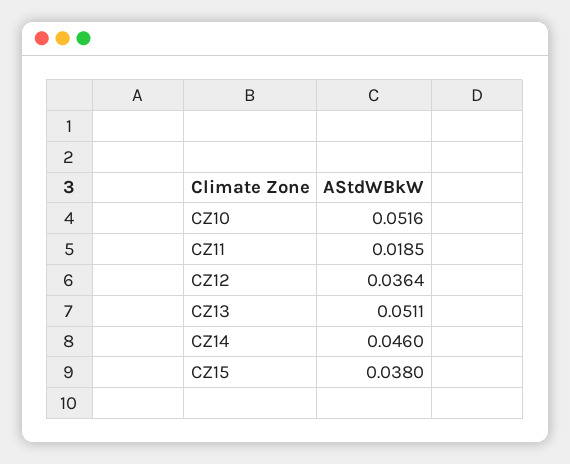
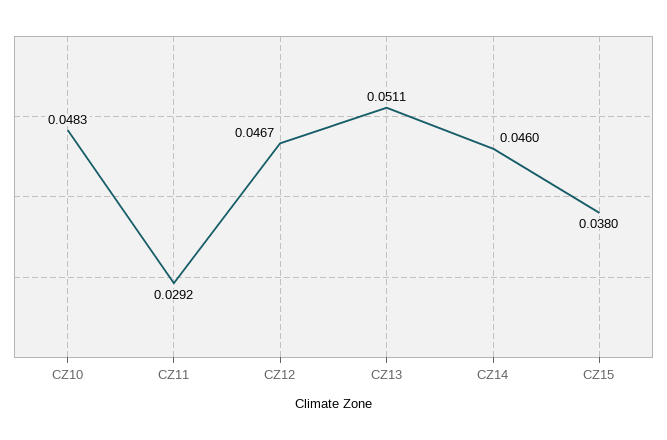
  {
-   "CZ10": 0.0516,
+   "CZ10": 0.0483,
-   "CZ11": 0.0185,
+   "CZ11": 0.0292,
-   "CZ12": 0.0364,
+   "CZ12": 0.0467,
    "CZ13": 0.0511,
    "CZ14": 0.046,
    "CZ15": 0.038
  }

